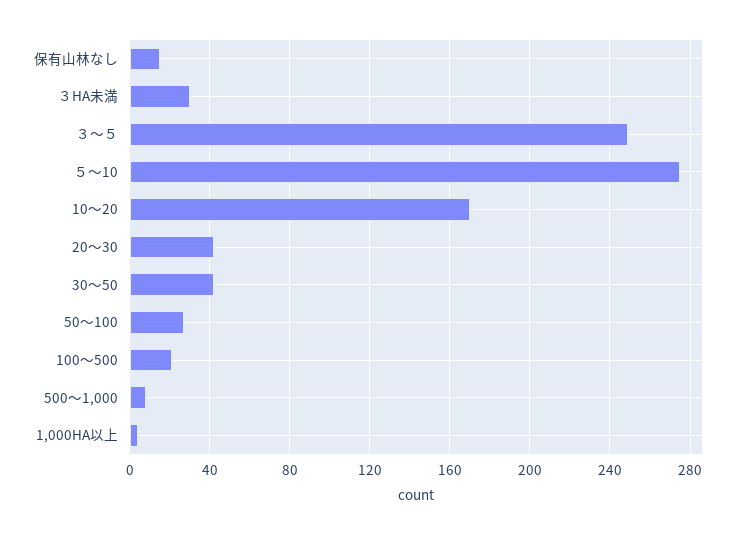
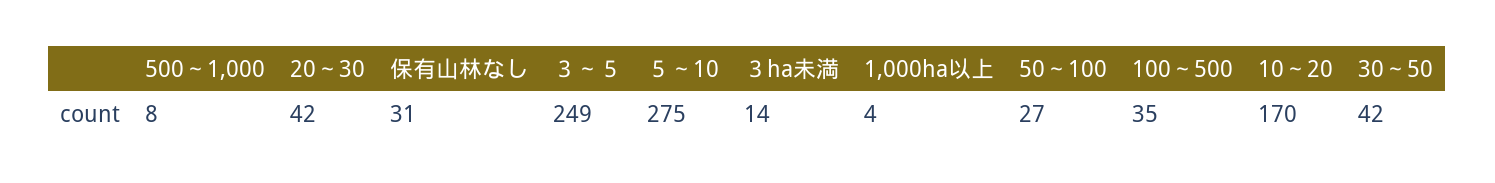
  {
-   "保有山林なし": 15,
+   "保有山林なし": 31,
-   "３HA未満": 30,
+   "３HA未満": 14,
    "３～５": 249,
    "５～10": 275,
    "10～20": 170,
    "20～30": 42,
    "30～50": 42,
    "50～100": 27,
-   "100～500": 20,
+   "100～500": 35,
    "500～1,000": 8,
    "1,000HA以上": 4
  }

